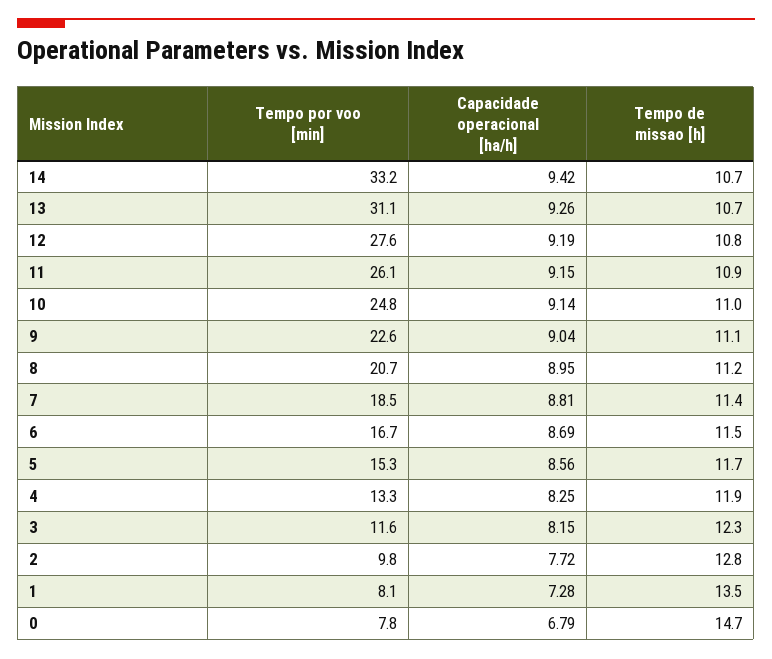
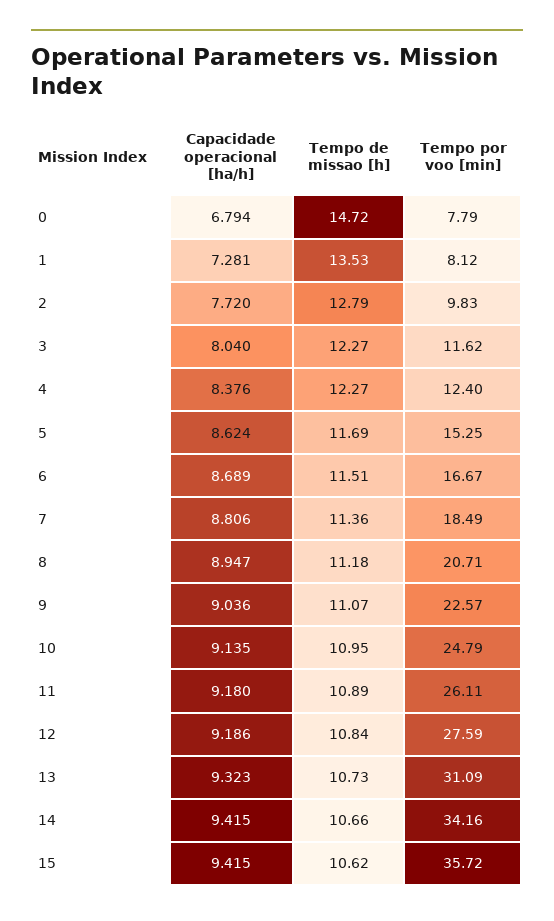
  {
    "Tempo por voo [min]": {
-     "14": 33.2,
+     "14": 34.16,
      "13": 31.09,
      "12": 27.59,
      "11": 26.11,
      "10": 24.79,
      "9": 22.57,
      "8": 20.71,
      "7": 18.49,
      "6": 16.67,
      "5": 15.25,
-     "4": 13.3,
+     "4": 12.4,
      "3": 11.62,
      "2": 9.83,
      "1": 8.12,
-     "0": 7.79
+     "0": 7.79,
+     "15": 35.72
    },
    "Capacidade operacional [ha/h]": {
      "14": 9.415,
-     "13": 9.26,
+     "13": 9.323,
      "12": 9.186,
-     "11": 9.15,
+     "11": 9.18,
      "10": 9.135,
      "9": 9.036,
      "8": 8.947,
      "7": 8.806,
      "6": 8.689,
-     "5": 8.56,
+     "5": 8.624,
-     "4": 8.25,
+     "4": 8.376,
-     "3": 8.15,
+     "3": 8.04,
      "2": 7.72,
      "1": 7.281,
-     "0": 6.794
+     "0": 6.794,
+     "15": 9.415
    },
    "Tempo de missao [h]": {
      "14": 10.66,
      "13": 10.73,
      "12": 10.84,
      "11": 10.89,
      "10": 10.95,
      "9": 11.07,
      "8": 11.18,
      "7": 11.36,
      "6": 11.51,
      "5": 11.69,
-     "4": 11.9,
+     "4": 12.27,
      "3": 12.27,
      "2": 12.79,
      "1": 13.53,
-     "0": 14.72
+     "0": 14.72,
+     "15": 10.62
    }
  }

